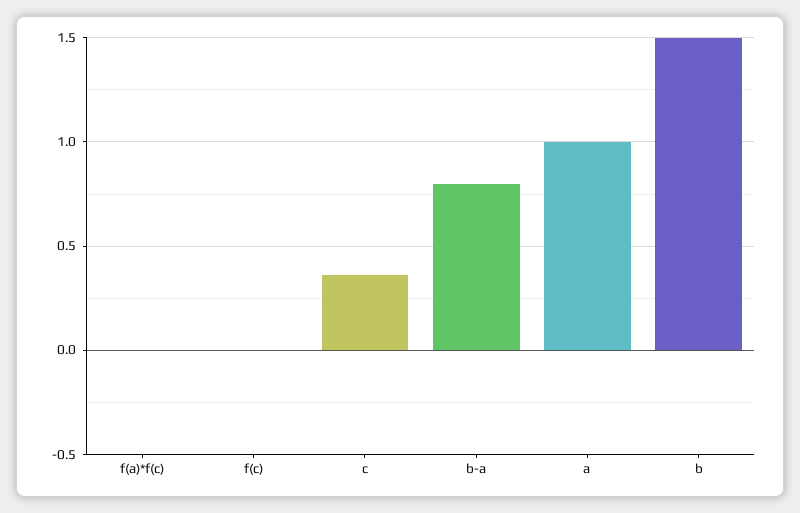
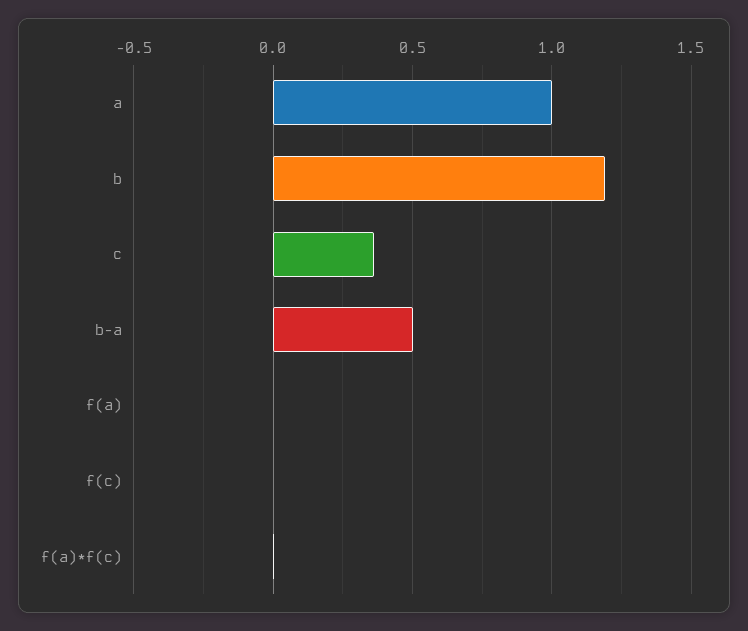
  {
    "f(a)*f(c)": 0,
    "f(c)": 0,
    "c": 0.35,
-   "b-a": 0.8,
+   "b-a": 0.5,
    "a": 1,
-   "b": 1.5
+   "b": 1.2,
+   "f(a)": 0
  }

